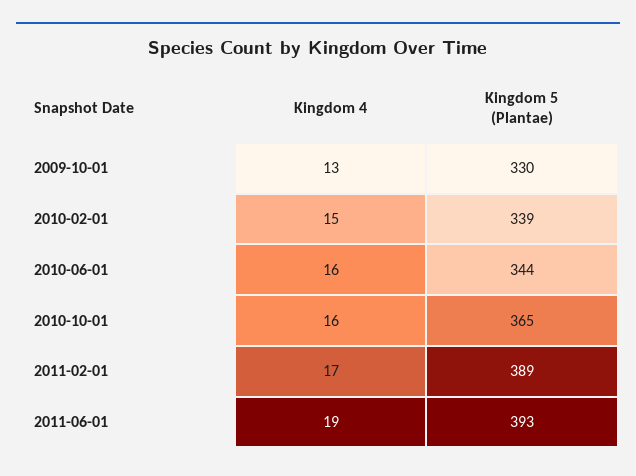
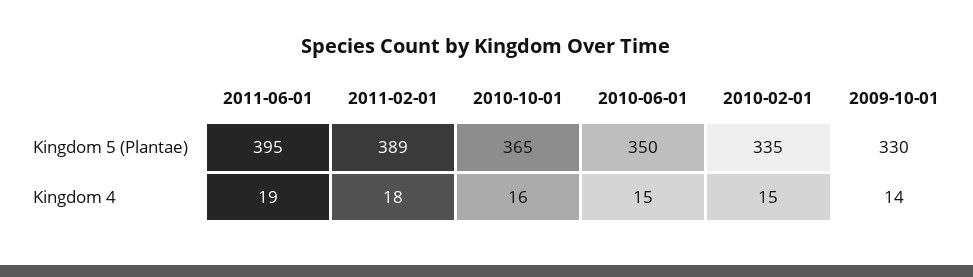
  {
    "Kingdom 4": {
-     "2009-10-01": 13,
+     "2009-10-01": 14,
      "2010-02-01": 15,
-     "2010-06-01": 16,
+     "2010-06-01": 15,
      "2010-10-01": 16,
-     "2011-02-01": 17,
+     "2011-02-01": 18,
      "2011-06-01": 19
    },
    "Kingdom 5 (Plantae)": {
      "2009-10-01": 330,
-     "2010-02-01": 339,
+     "2010-02-01": 335,
-     "2010-06-01": 344,
+     "2010-06-01": 350,
      "2010-10-01": 365,
      "2011-02-01": 389,
-     "2011-06-01": 393
+     "2011-06-01": 395
    }
  }

